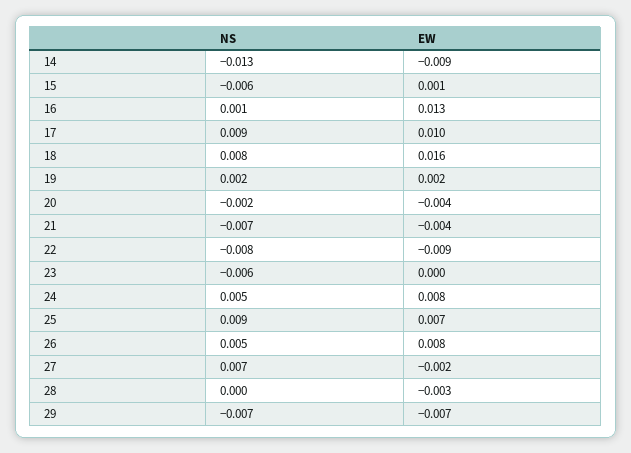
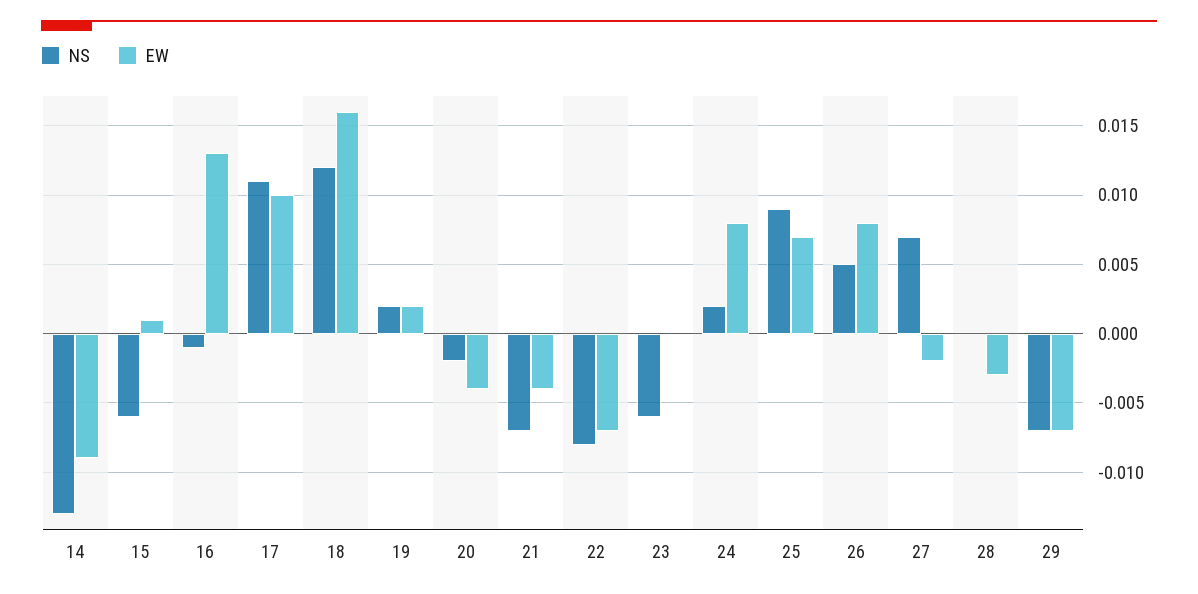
  {
    "NS": {
      "14": -0.013,
      "15": -0.006,
-     "16": 0.001,
+     "16": -0.001,
-     "17": 0.009,
+     "17": 0.011,
-     "18": 0.008,
+     "18": 0.012,
      "19": 0.002,
      "20": -0.002,
      "21": -0.007,
      "22": -0.008,
      "23": -0.006,
-     "24": 0.005,
+     "24": 0.002,
      "25": 0.009,
      "26": 0.005,
      "27": 0.007,
      "28": 0,
      "29": -0.007
    },
    "EW": {
      "14": -0.009,
      "15": 0.001,
      "16": 0.013,
      "17": 0.01,
      "18": 0.016,
      "19": 0.002,
      "20": -0.004,
      "21": -0.004,
-     "22": -0.009,
+     "22": -0.007,
      "23": 0,
      "24": 0.008,
      "25": 0.007,
      "26": 0.008,
      "27": -0.002,
      "28": -0.003,
      "29": -0.007
    }
  }

